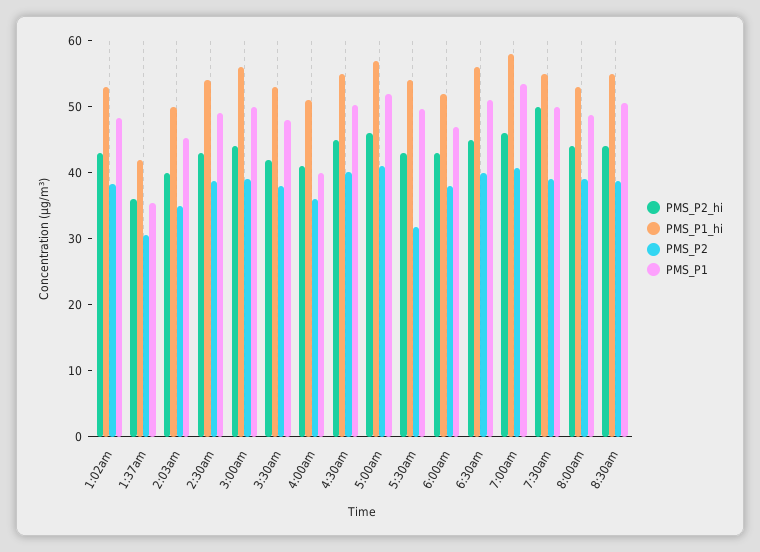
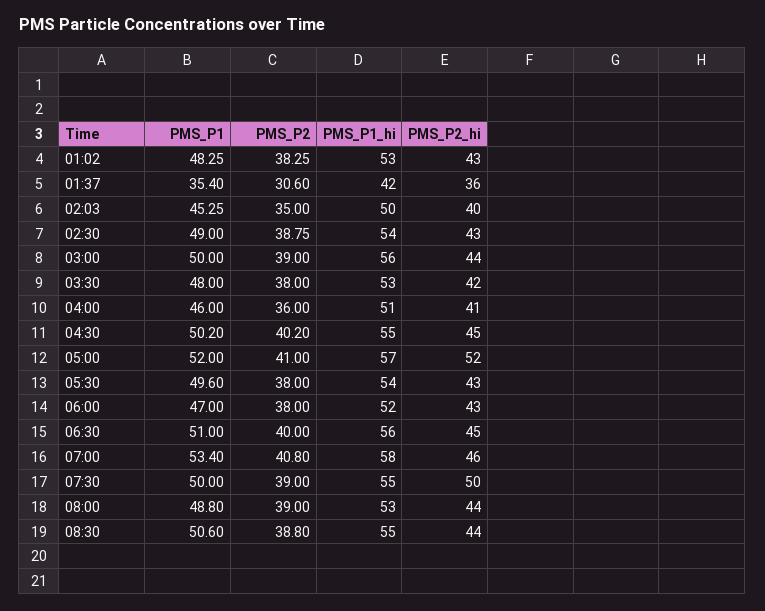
  {
    "PMS_P2_hi": {
      "1:02am": 43,
      "1:37am": 36,
      "2:03am": 40,
      "2:30am": 43,
      "3:00am": 44,
      "3:30am": 42,
      "4:00am": 41,
      "4:30am": 45,
-     "5:00am": 46,
+     "5:00am": 52,
      "5:30am": 43,
      "6:00am": 43,
      "6:30am": 45,
      "7:00am": 46,
      "7:30am": 50,
      "8:00am": 44,
      "8:30am": 44
    },
    "PMS_P1_hi": {
      "1:02am": 53,
      "1:37am": 42,
      "2:03am": 50,
      "2:30am": 54,
      "3:00am": 56,
      "3:30am": 53,
      "4:00am": 51,
      "4:30am": 55,
      "5:00am": 57,
      "5:30am": 54,
      "6:00am": 52,
      "6:30am": 56,
      "7:00am": 58,
      "7:30am": 55,
      "8:00am": 53,
      "8:30am": 55
    },
    "PMS_P2": {
      "1:02am": 38.25,
      "1:37am": 30.6,
      "2:03am": 35,
      "2:30am": 38.75,
      "3:00am": 39,
      "3:30am": 38,
      "4:00am": 36,
      "4:30am": 40.2,
      "5:00am": 41,
-     "5:30am": 32,
+     "5:30am": 38,
      "6:00am": 38,
      "6:30am": 40,
      "7:00am": 40.8,
      "7:30am": 39,
      "8:00am": 39,
      "8:30am": 38.8
    },
    "PMS_P1": {
      "1:02am": 48.25,
      "1:37am": 35.4,
      "2:03am": 45.25,
      "2:30am": 49,
      "3:00am": 50,
      "3:30am": 48,
-     "4:00am": 40,
+     "4:00am": 46,
      "4:30am": 50.2,
      "5:00am": 52,
      "5:30am": 49.6,
      "6:00am": 47,
      "6:30am": 51,
      "7:00am": 53.4,
      "7:30am": 50,
      "8:00am": 48.8,
      "8:30am": 50.6
    }
  }

